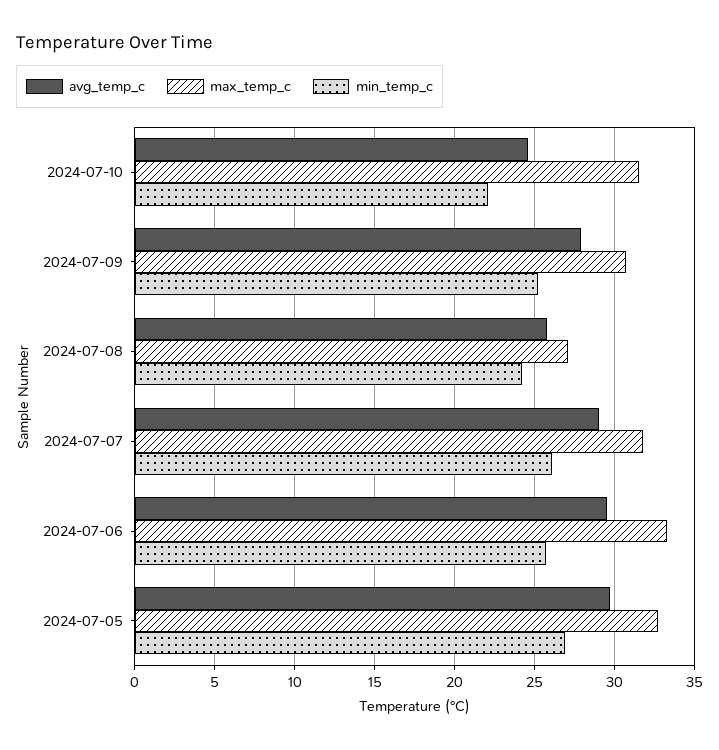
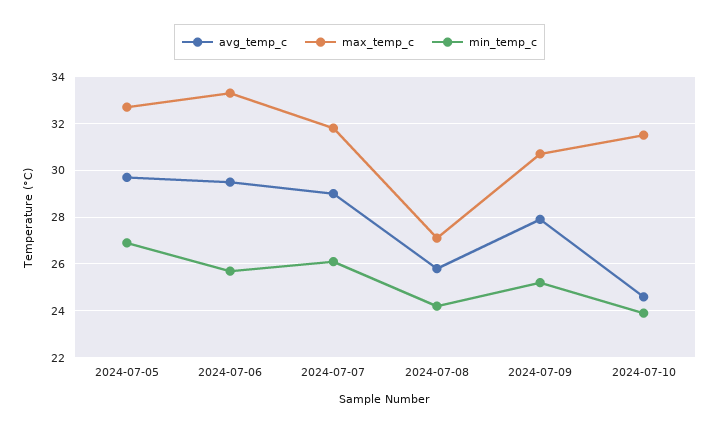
  {
    "avg_temp_c": {
      "2024-07-10": 24.5,
      "2024-07-09": 28,
      "2024-07-08": 26,
      "2024-07-07": 29,
      "2024-07-06": 29.5,
      "2024-07-05": 29.5
    },
    "max_temp_c": {
      "2024-07-10": 31.5,
      "2024-07-09": 30.5,
      "2024-07-08": 27,
      "2024-07-07": 32,
      "2024-07-06": 33.5,
      "2024-07-05": 32.5
    },
    "min_temp_c": {
-     "2024-07-10": 22,
+     "2024-07-10": 24,
      "2024-07-09": 25,
      "2024-07-08": 24,
      "2024-07-07": 26,
      "2024-07-06": 25.5,
      "2024-07-05": 27
    }
  }

